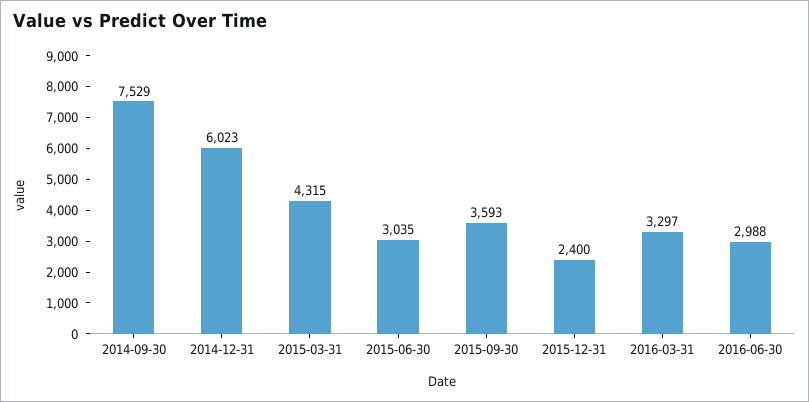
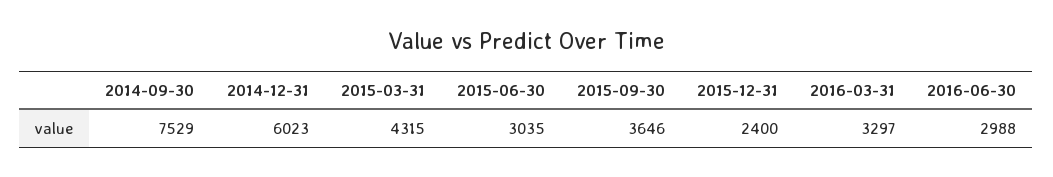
  {
    "2014-09-30": 7529,
    "2014-12-31": 6023,
    "2015-03-31": 4315,
    "2015-06-30": 3035,
-   "2015-09-30": 3593,
+   "2015-09-30": 3646,
    "2015-12-31": 2400,
    "2016-03-31": 3297,
    "2016-06-30": 2988
  }

